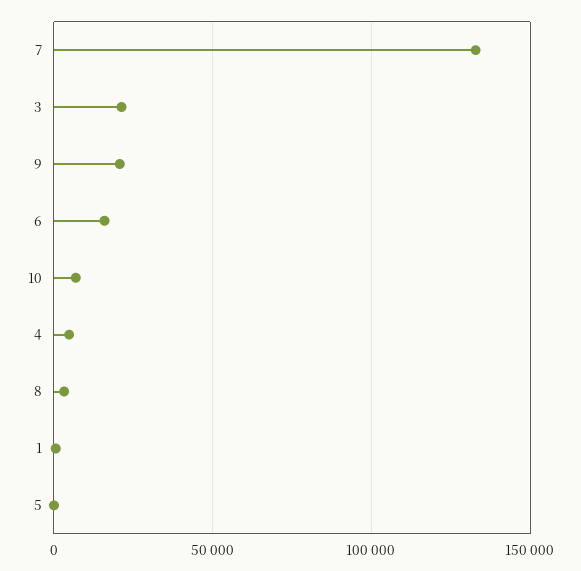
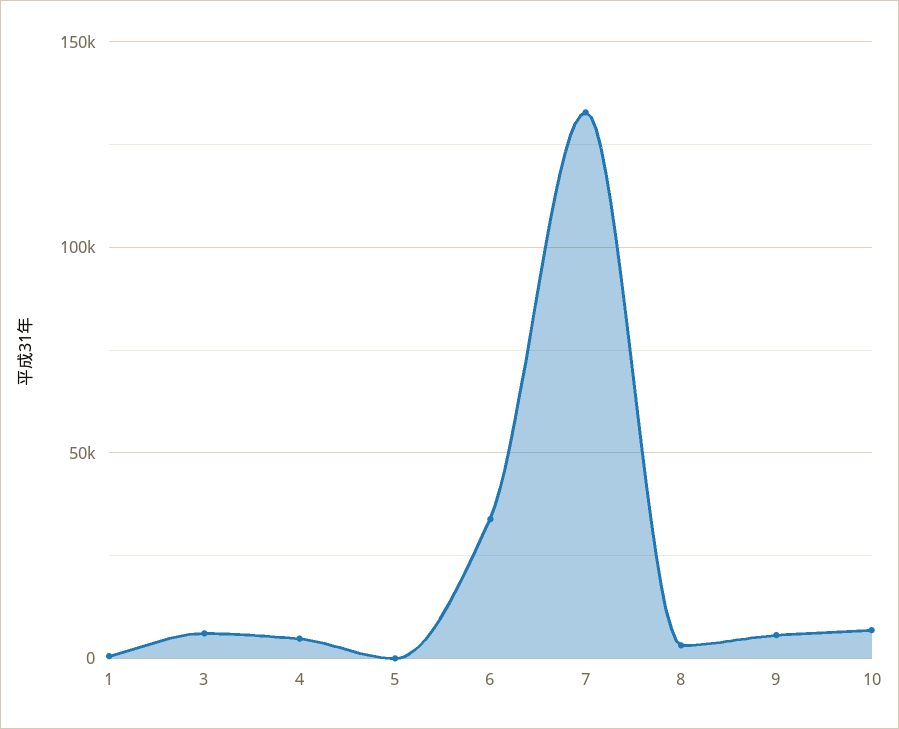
  {
    "7": 135000,
-   "3": 20000,
+   "3": 5000,
-   "9": 20000,
+   "9": 5000,
-   "6": 15000,
+   "6": 35000,
    "10": 5000,
    "4": 5000,
    "8": 5000,
    "1": 0,
    "5": 0
  }

